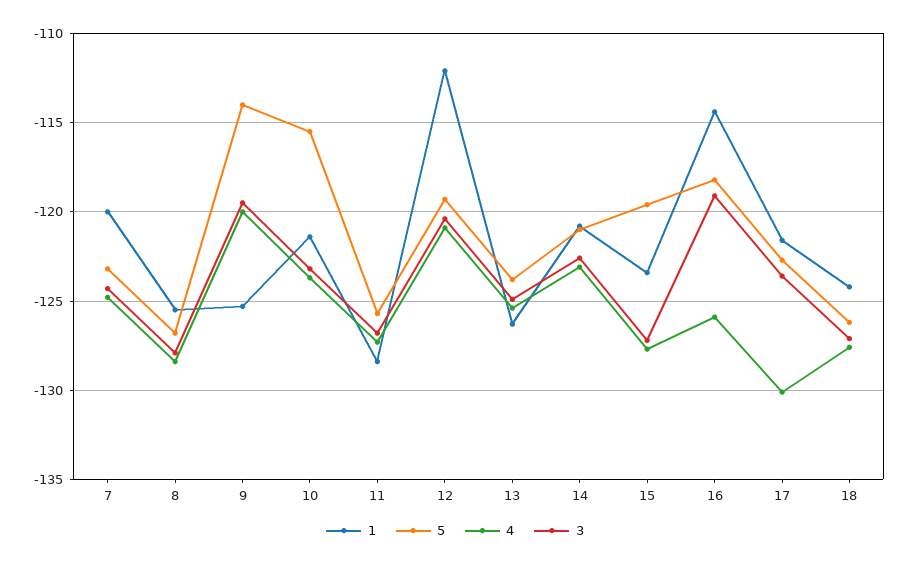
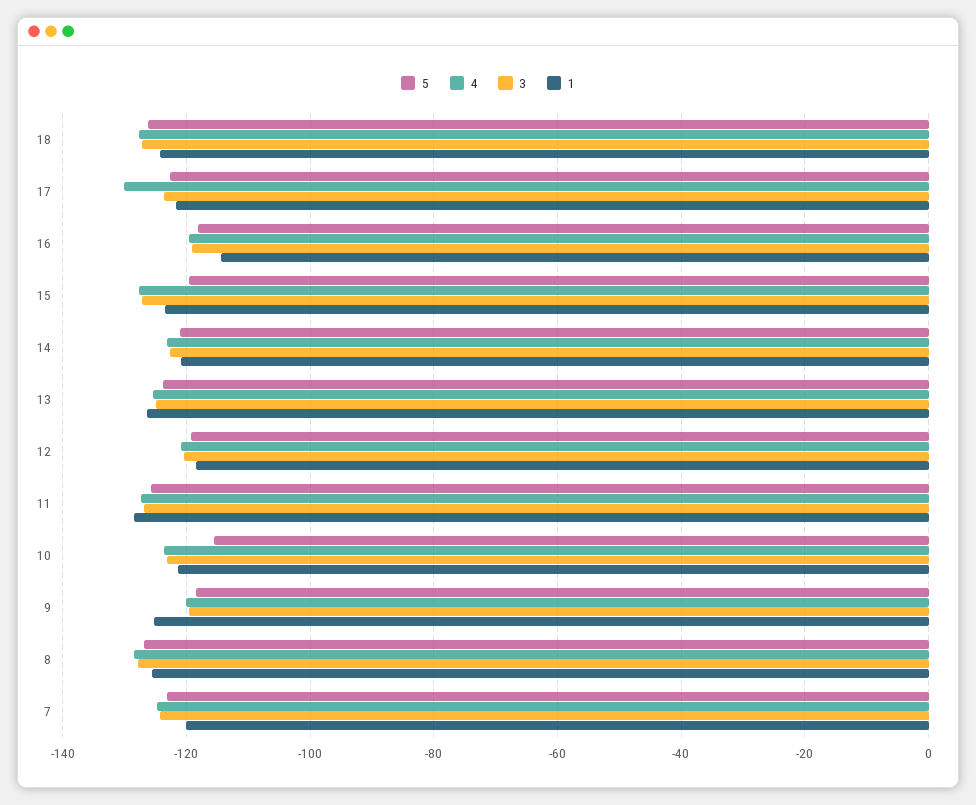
  {
    "1": {
      "7": -120,
      "8": -125.5,
      "9": -125.5,
      "10": -121.5,
      "11": -128.5,
-     "12": -112,
+     "12": -118,
      "13": -126.5,
      "14": -121,
      "15": -123.5,
      "16": -114.5,
      "17": -121.5,
      "18": -124
    },
    "5": {
      "7": -123,
      "8": -127,
-     "9": -114,
+     "9": -118,
      "10": -115.5,
      "11": -125.5,
      "12": -119.5,
      "13": -124,
      "14": -121,
      "15": -119.5,
      "16": -118,
      "17": -122.5,
      "18": -126
    },
    "4": {
      "7": -125,
      "8": -128.5,
      "9": -120,
      "10": -123.5,
      "11": -127.5,
      "12": -121,
      "13": -125.5,
      "14": -123,
      "15": -127.5,
-     "16": -126,
+     "16": -120,
      "17": -130,
      "18": -127.5
    },
    "3": {
      "7": -124.5,
      "8": -128,
      "9": -119.5,
      "10": -123,
      "11": -127,
      "12": -120.5,
      "13": -125,
      "14": -122.5,
      "15": -127,
      "16": -119,
      "17": -123.5,
      "18": -127
    }
  }

